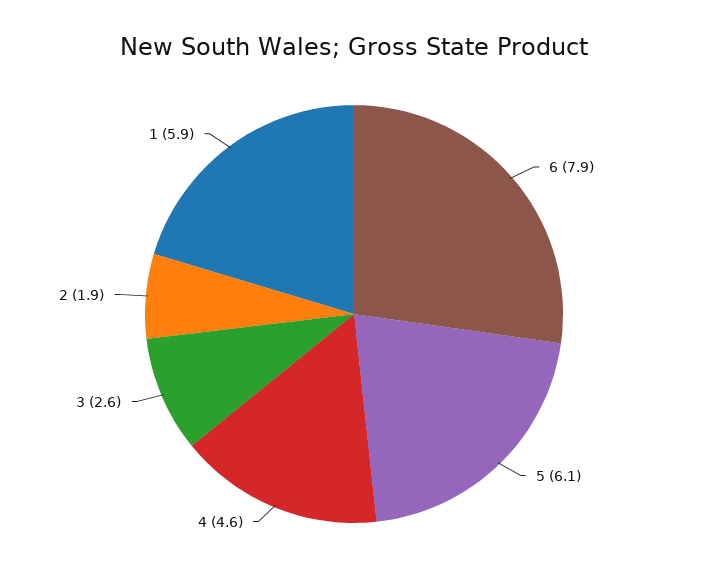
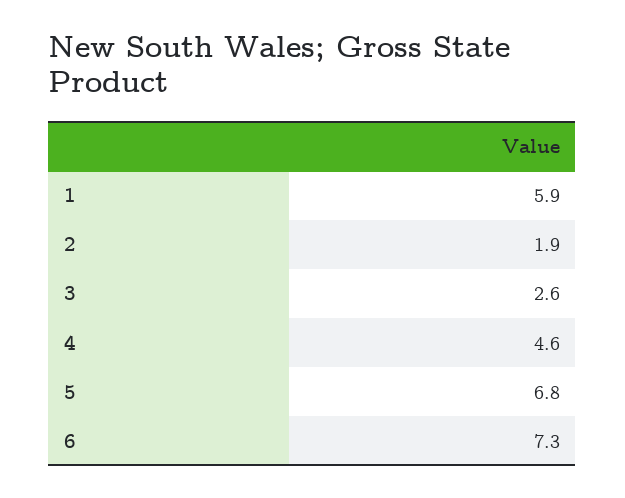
  {
-   "6": 7.9,
+   "6": 7.3,
-   "5": 6.1,
+   "5": 6.8,
    "4": 4.6,
    "3": 2.6,
    "2": 1.9,
    "1": 5.9
  }

